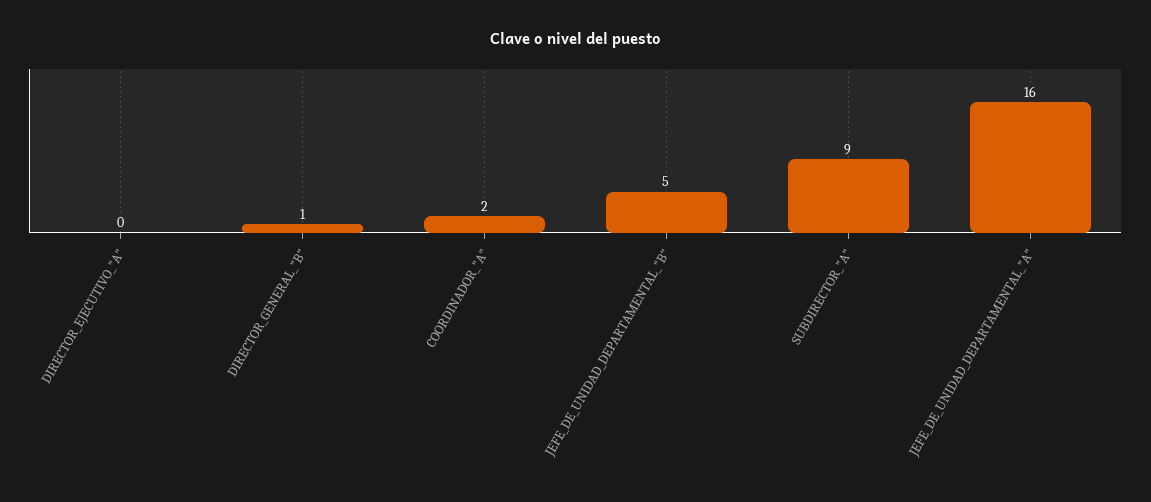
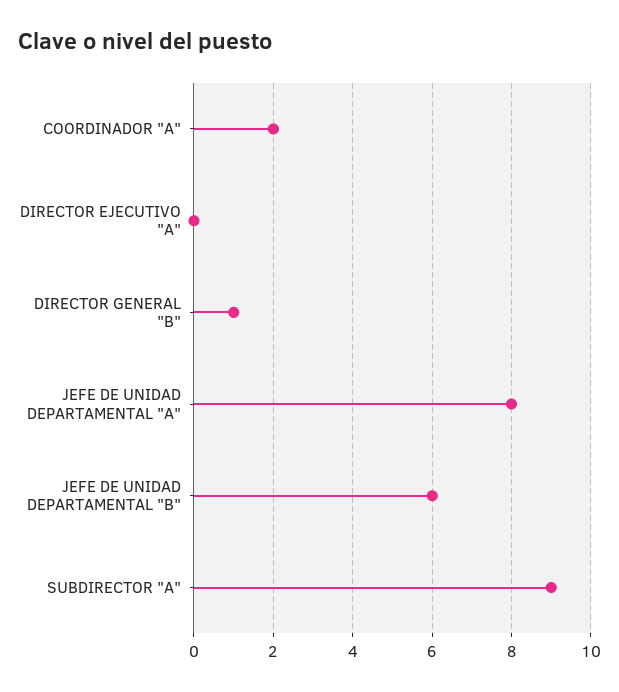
  {
    "DIRECTOR_EJECUTIVO_\"A\"": 0,
    "DIRECTOR_GENERAL_\"B\"": 1,
    "COORDINADOR_\"A\"": 2,
-   "JEFE_DE_UNIDAD_DEPARTAMENTAL_\"B\"": 5,
+   "JEFE_DE_UNIDAD_DEPARTAMENTAL_\"B\"": 6,
    "SUBDIRECTOR_\"A\"": 9,
-   "JEFE_DE_UNIDAD_DEPARTAMENTAL_\"A\"": 16
+   "JEFE_DE_UNIDAD_DEPARTAMENTAL_\"A\"": 8
  }

